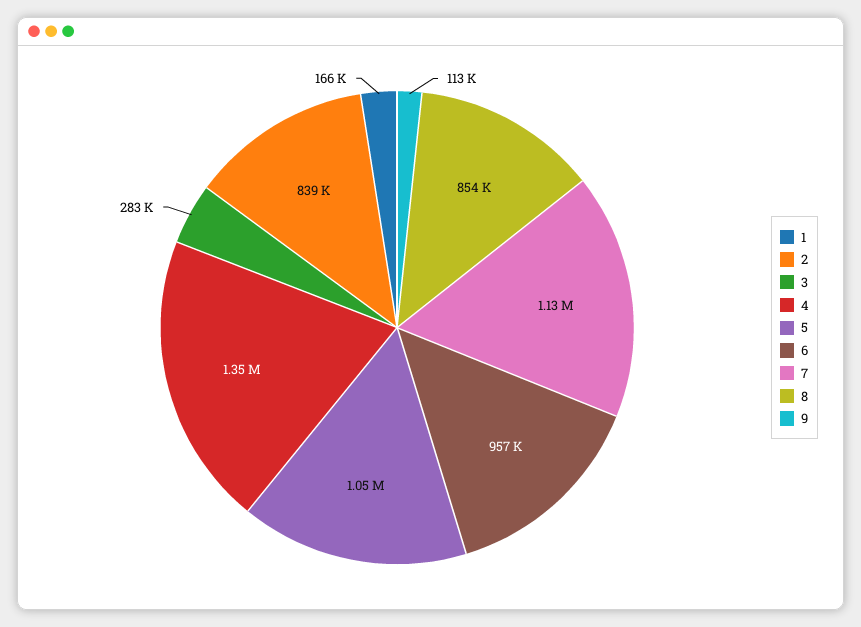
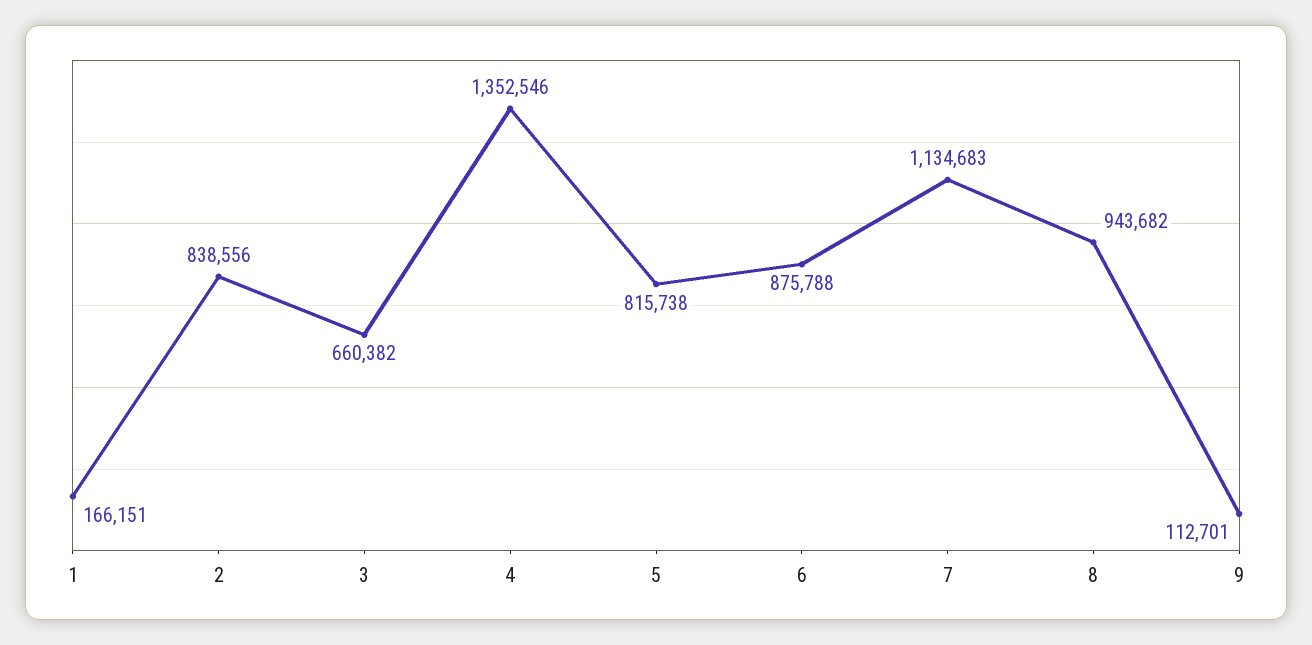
  {
    "1": 166151,
    "2": 838556,
-   "3": 283000,
+   "3": 660382,
    "4": 1352546,
-   "5": 1050000,
+   "5": 815738,
-   "6": 957000,
+   "6": 875788,
    "7": 1134683,
-   "8": 854000,
+   "8": 943682,
    "9": 112701
  }

